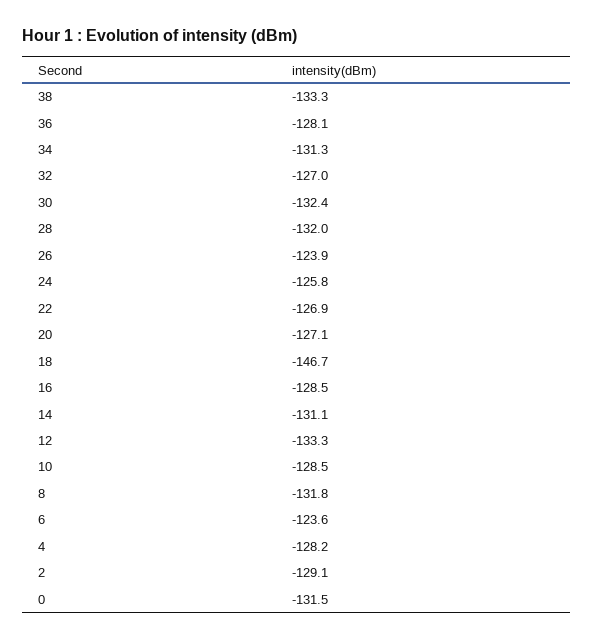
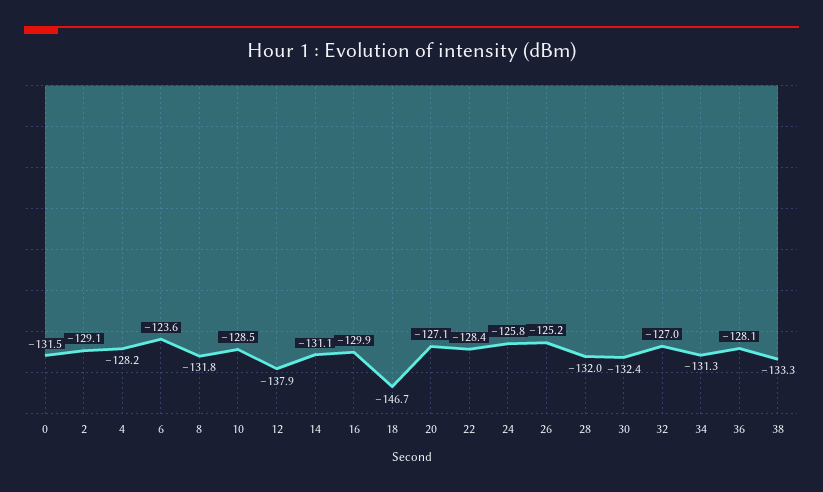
  {
    "38": -133.3,
    "36": -128.1,
    "34": -131.3,
    "32": -127,
    "30": -132.4,
    "28": -132,
-   "26": -123.9,
+   "26": -125.2,
    "24": -125.8,
-   "22": -126.9,
+   "22": -128.4,
    "20": -127.1,
    "18": -146.7,
-   "16": -128.5,
+   "16": -129.9,
    "14": -131.1,
-   "12": -133.3,
+   "12": -137.9,
    "10": -128.5,
    "8": -131.8,
    "6": -123.6,
    "4": -128.2,
    "2": -129.1,
    "0": -131.5
  }

